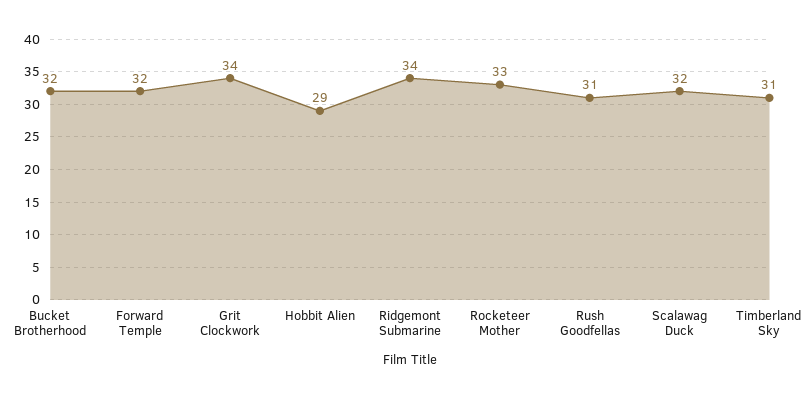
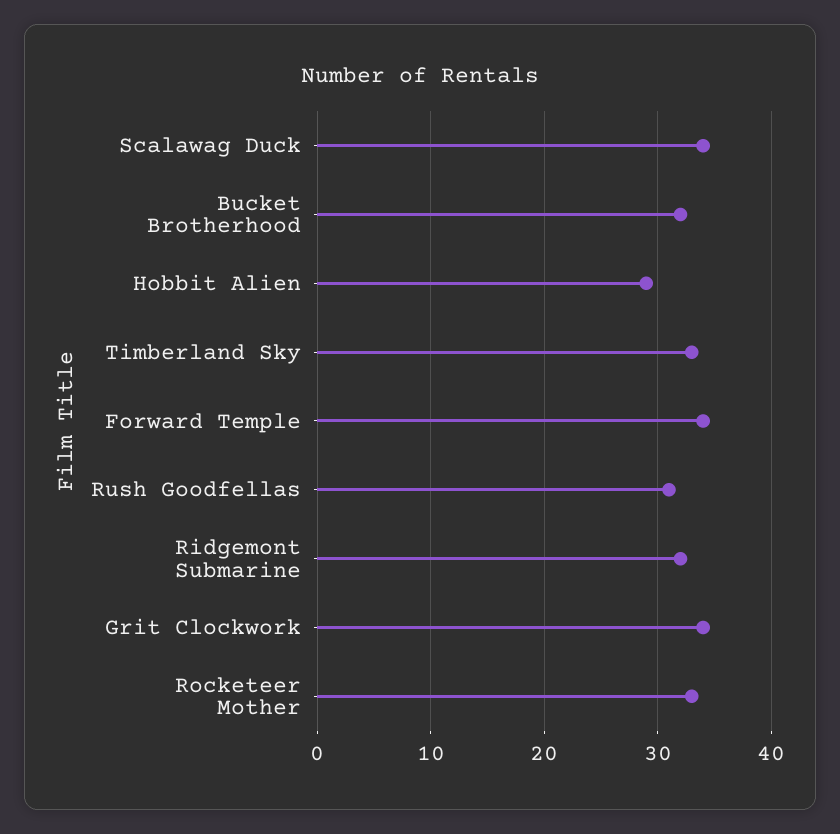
  {
    "Bucket Brotherhood": 32,
-   "Forward Temple": 32,
+   "Forward Temple": 34,
    "Grit Clockwork": 34,
    "Hobbit Alien": 29,
-   "Ridgemont Submarine": 34,
+   "Ridgemont Submarine": 32,
    "Rocketeer Mother": 33,
    "Rush Goodfellas": 31,
-   "Scalawag Duck": 32,
+   "Scalawag Duck": 34,
-   "Timberland Sky": 31
+   "Timberland Sky": 33
  }

